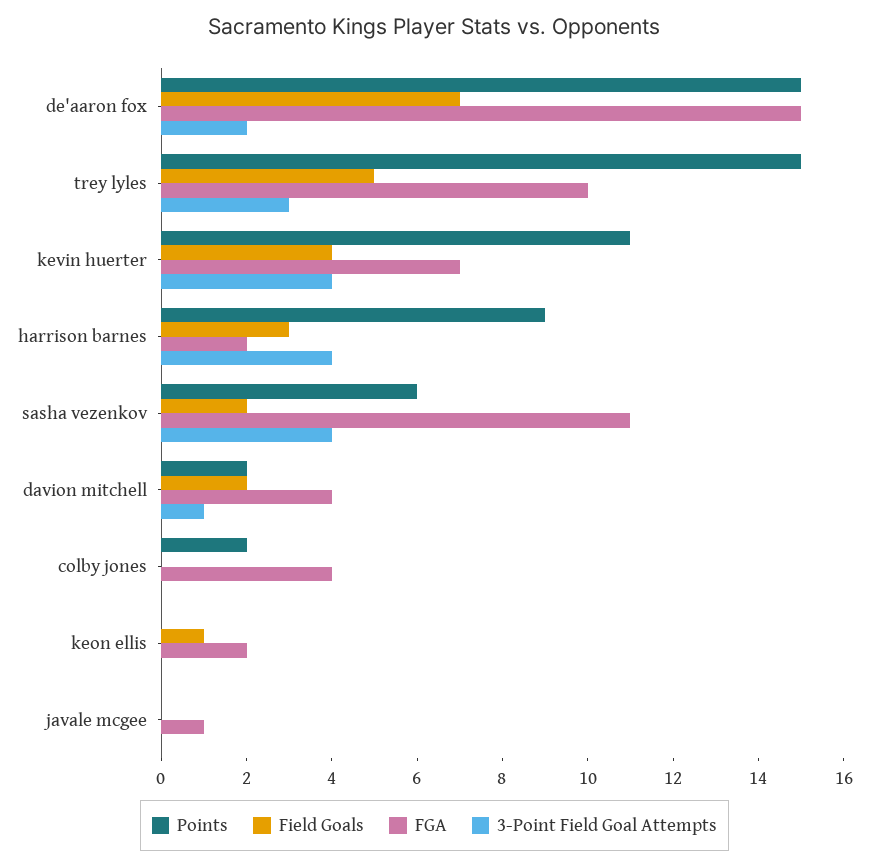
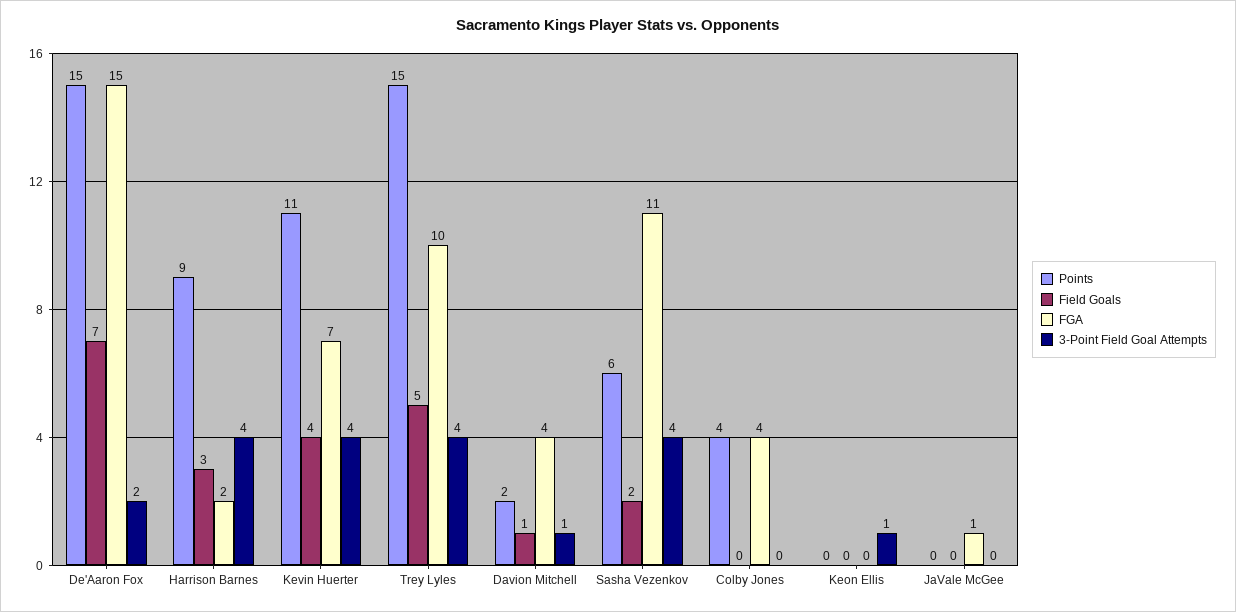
  {
    "Points": {
      "de'aaron fox": 15,
      "trey lyles": 15,
      "kevin huerter": 11,
      "harrison barnes": 9,
      "sasha vezenkov": 6,
      "davion mitchell": 2,
-     "colby jones": 2,
+     "colby jones": 4,
      "keon ellis": 0,
      "javale mcgee": 0
    },
    "Field Goals": {
      "de'aaron fox": 7,
      "trey lyles": 5,
      "kevin huerter": 4,
      "harrison barnes": 3,
      "sasha vezenkov": 2,
-     "davion mitchell": 2,
+     "davion mitchell": 1,
      "colby jones": 0,
-     "keon ellis": 1,
+     "keon ellis": 0,
      "javale mcgee": 0
    },
    "FGA": {
      "de'aaron fox": 15,
      "trey lyles": 10,
      "kevin huerter": 7,
      "harrison barnes": 2,
      "sasha vezenkov": 11,
      "davion mitchell": 4,
      "colby jones": 4,
-     "keon ellis": 2,
+     "keon ellis": 0,
      "javale mcgee": 1
    },
    "3-Point Field Goal Attempts": {
      "de'aaron fox": 2,
-     "trey lyles": 3,
+     "trey lyles": 4,
      "kevin huerter": 4,
      "harrison barnes": 4,
      "sasha vezenkov": 4,
      "davion mitchell": 1,
      "colby jones": 0,
-     "keon ellis": 0,
+     "keon ellis": 1,
      "javale mcgee": 0
    }
  }

